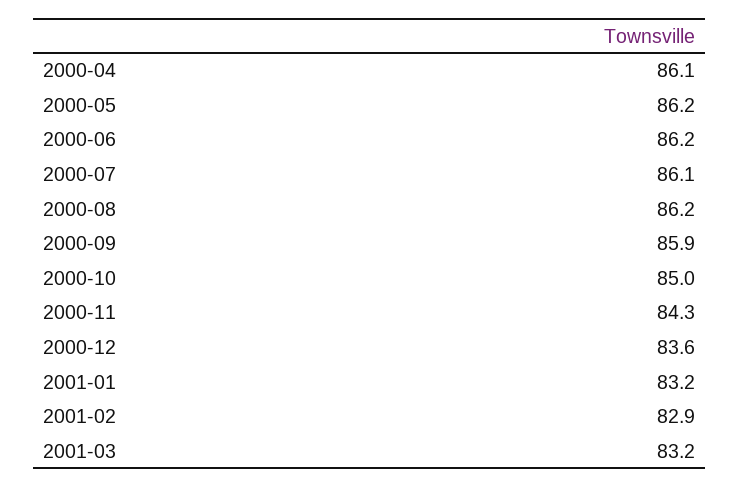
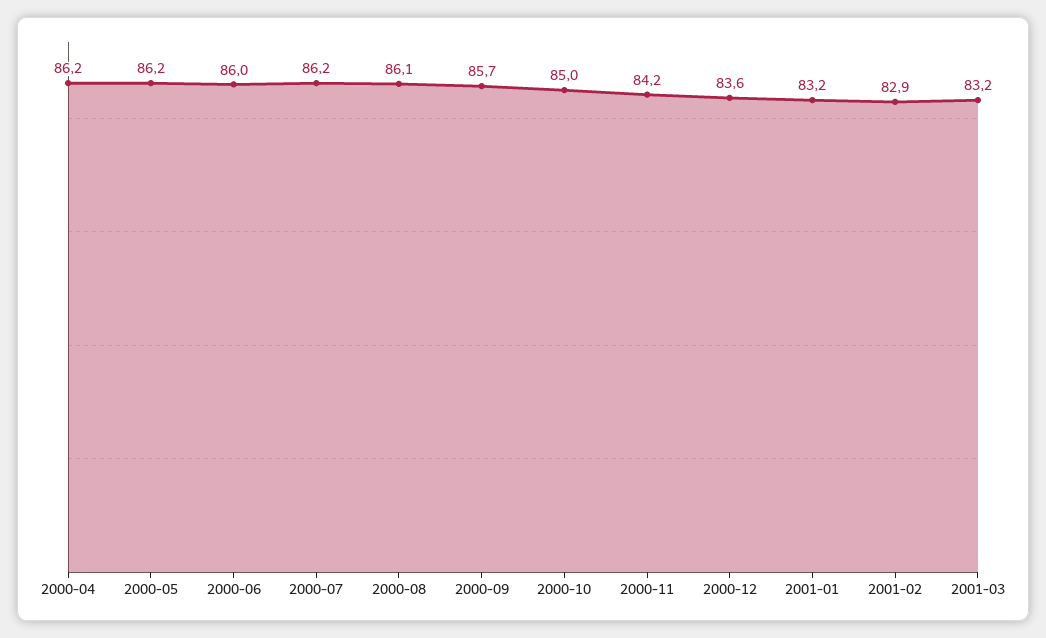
  {
-   "2000-04": 86.1,
+   "2000-04": 86.2,
    "2000-05": 86.2,
-   "2000-06": 86.2,
+   "2000-06": 86,
-   "2000-07": 86.1,
+   "2000-07": 86.2,
-   "2000-08": 86.2,
+   "2000-08": 86.1,
-   "2000-09": 85.9,
+   "2000-09": 85.7,
    "2000-10": 85,
-   "2000-11": 84.3,
+   "2000-11": 84.2,
    "2000-12": 83.6,
    "2001-01": 83.2,
    "2001-02": 82.9,
    "2001-03": 83.2
  }

